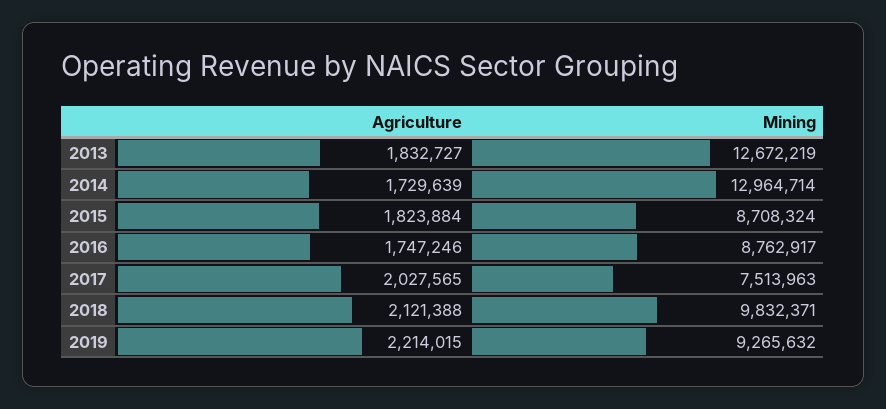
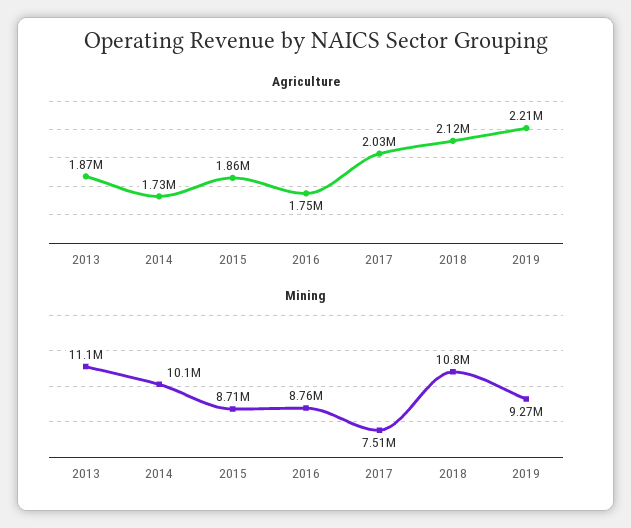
  {
    "Agriculture": {
-     "2013": 1832727,
+     "2013": 1870000,
      "2014": 1729639,
-     "2015": 1823884,
+     "2015": 1860000,
      "2016": 1747246,
      "2017": 2027565,
      "2018": 2121388,
      "2019": 2214015
    },
    "Mining": {
-     "2013": 12672219,
+     "2013": 11100000,
-     "2014": 12964714,
+     "2014": 10100000,
      "2015": 8708324,
      "2016": 8762917,
      "2017": 7513963,
-     "2018": 9832371,
+     "2018": 10800000,
      "2019": 9265632
    }
  }

